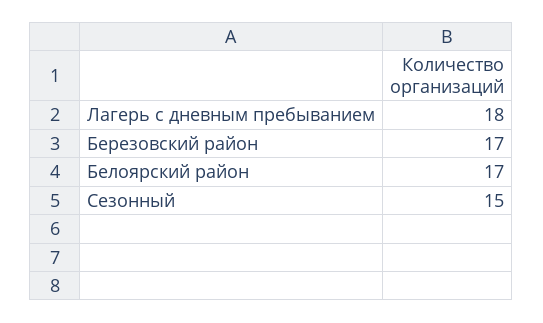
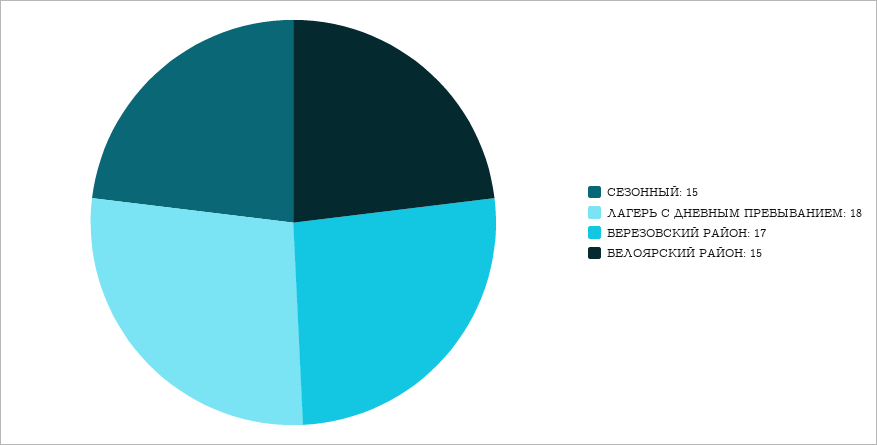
  {
    "Лагерь с дневным пребыванием": 18,
    "Березовский район": 17,
-   "Белоярский район": 17,
+   "Белоярский район": 15,
    "Сезонный": 15
  }

